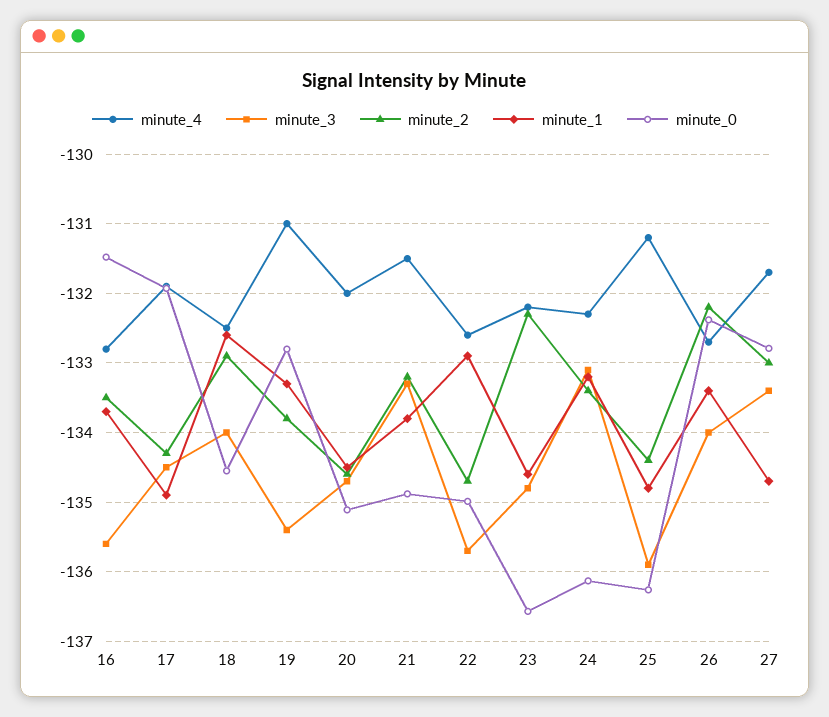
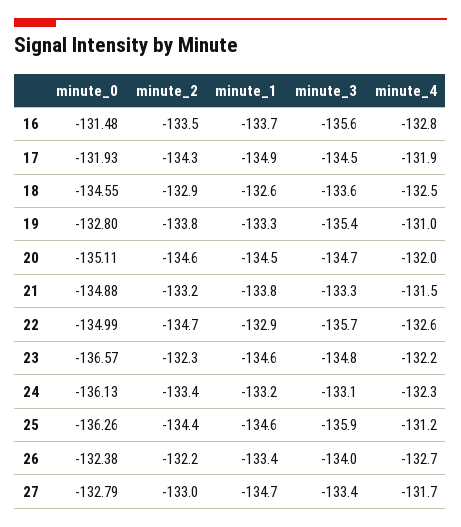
  {
    "minute_4": {
      "16": -132.8,
      "17": -131.9,
      "18": -132.5,
      "19": -131,
      "20": -132,
      "21": -131.5,
      "22": -132.6,
      "23": -132.2,
      "24": -132.3,
      "25": -131.2,
      "26": -132.7,
      "27": -131.7
    },
    "minute_3": {
      "16": -135.6,
      "17": -134.5,
-     "18": -134,
+     "18": -133.6,
      "19": -135.4,
      "20": -134.7,
      "21": -133.3,
      "22": -135.7,
      "23": -134.8,
      "24": -133.1,
      "25": -135.9,
      "26": -134,
      "27": -133.4
    },
    "minute_2": {
      "16": -133.5,
      "17": -134.3,
      "18": -132.9,
      "19": -133.8,
      "20": -134.6,
      "21": -133.2,
      "22": -134.7,
      "23": -132.3,
      "24": -133.4,
      "25": -134.4,
      "26": -132.2,
      "27": -133
    },
    "minute_1": {
      "16": -133.7,
      "17": -134.9,
      "18": -132.6,
      "19": -133.3,
      "20": -134.5,
      "21": -133.8,
      "22": -132.9,
      "23": -134.6,
      "24": -133.2,
-     "25": -134.8,
+     "25": -134.6,
      "26": -133.4,
      "27": -134.7
    },
    "minute_0": {
      "16": -131.48,
      "17": -131.93,
      "18": -134.55,
      "19": -132.8,
      "20": -135.11,
      "21": -134.88,
      "22": -134.99,
      "23": -136.57,
      "24": -136.13,
      "25": -136.26,
      "26": -132.38,
      "27": -132.79
    }
  }

